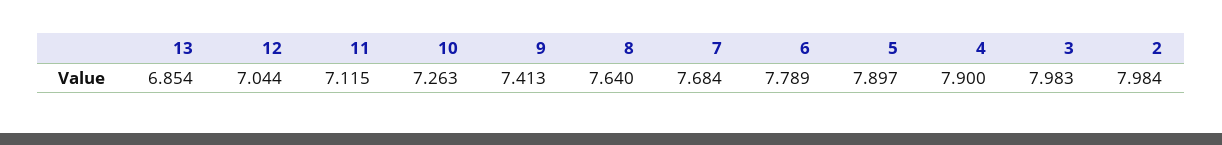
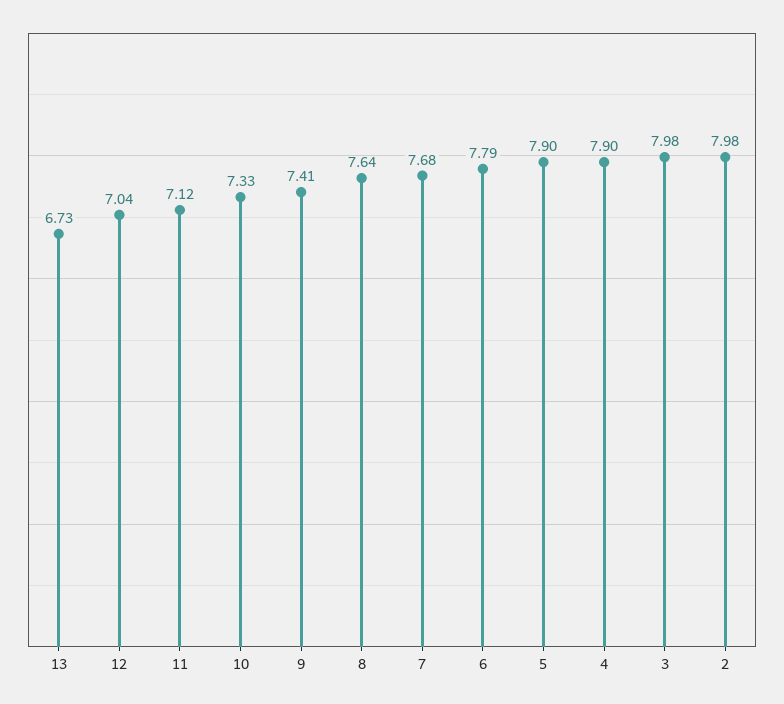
  {
-   "13": 6.854,
+   "13": 6.73,
    "12": 7.044,
    "11": 7.115,
-   "10": 7.263,
+   "10": 7.33,
    "9": 7.413,
    "8": 7.64,
    "7": 7.684,
    "6": 7.789,
    "5": 7.897,
    "4": 7.9,
    "3": 7.983,
    "2": 7.984
  }

